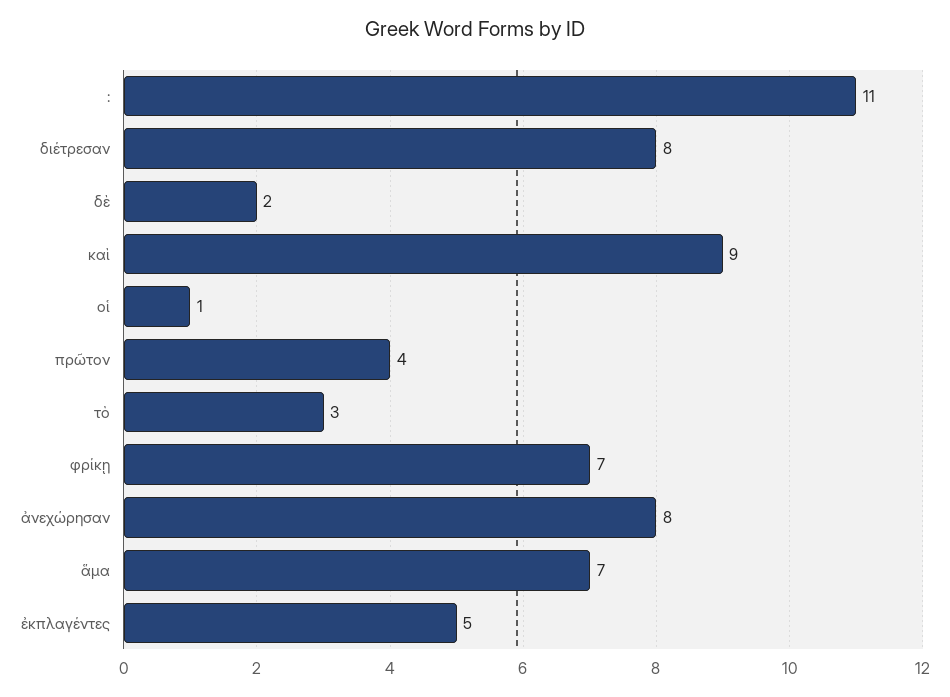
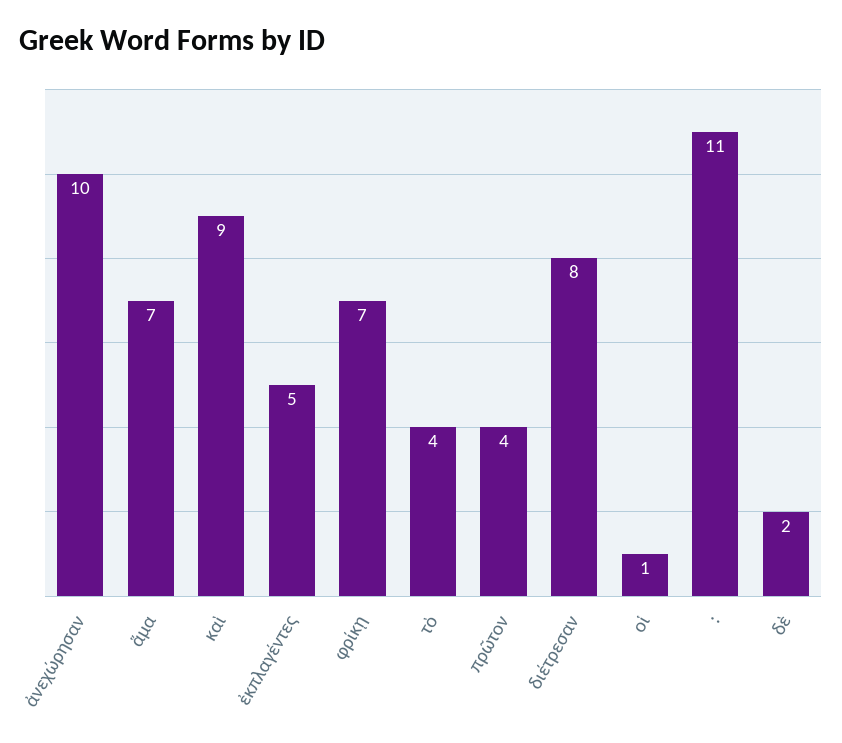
  {
    ":": 11,
    "διέτρεσαν": 8,
    "δὲ": 2,
    "καὶ": 9,
    "οἱ": 1,
    "πρῶτον": 4,
-   "τὸ": 3,
+   "τὸ": 4,
    "φρίκῃ": 7,
-   "ἀνεχώρησαν": 8,
+   "ἀνεχώρησαν": 10,
    "ἅμα": 7,
    "ἐκπλαγέντες": 5
  }

